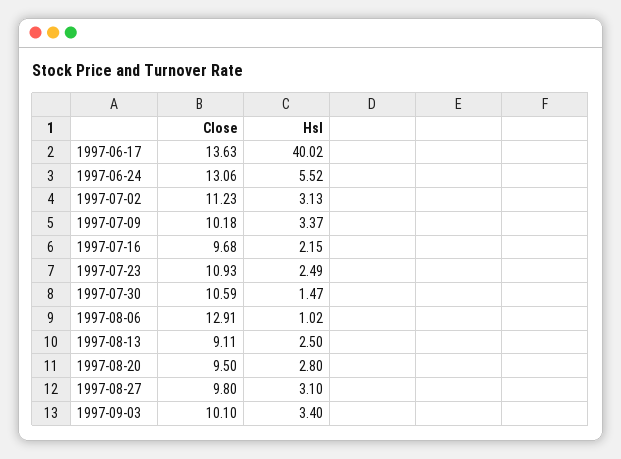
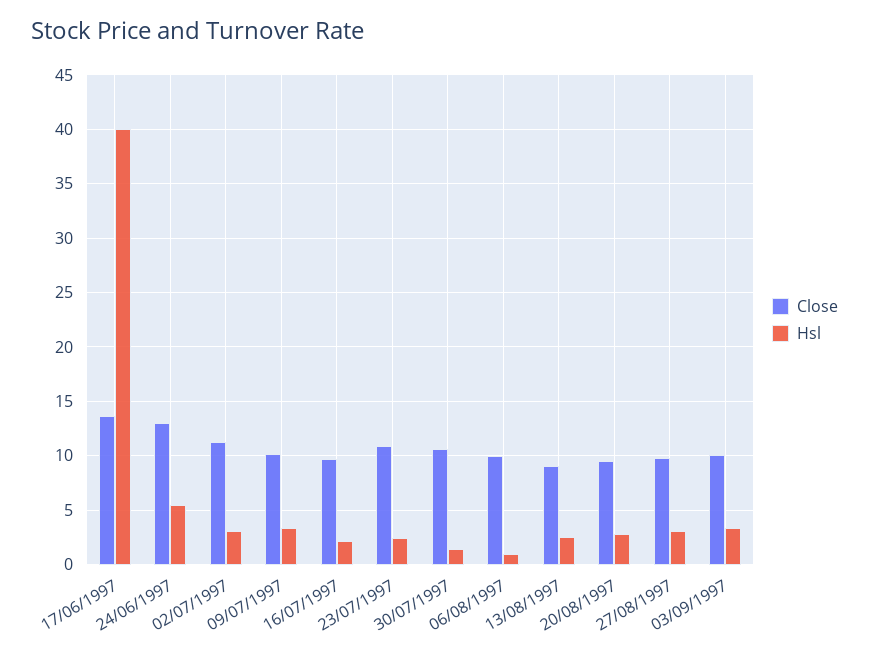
  {
    "Close": {
      "1997-06-17": 13.63,
      "1997-06-24": 13.06,
      "1997-07-02": 11.23,
      "1997-07-09": 10.18,
      "1997-07-16": 9.68,
      "1997-07-23": 10.93,
      "1997-07-30": 10.59,
-     "1997-08-06": 12.91,
+     "1997-08-06": 10,
      "1997-08-13": 9.11,
      "1997-08-20": 9.5,
      "1997-08-27": 9.8,
      "1997-09-03": 10.1
    },
    "Hsl": {
      "1997-06-17": 40.02,
      "1997-06-24": 5.52,
      "1997-07-02": 3.13,
      "1997-07-09": 3.37,
      "1997-07-16": 2.15,
      "1997-07-23": 2.49,
      "1997-07-30": 1.47,
      "1997-08-06": 1.02,
      "1997-08-13": 2.5,
      "1997-08-20": 2.8,
      "1997-08-27": 3.1,
      "1997-09-03": 3.4
    }
  }

